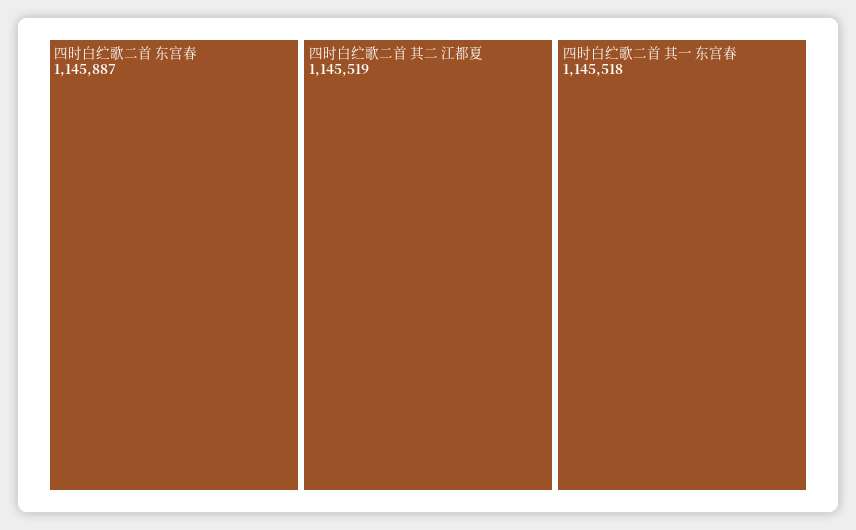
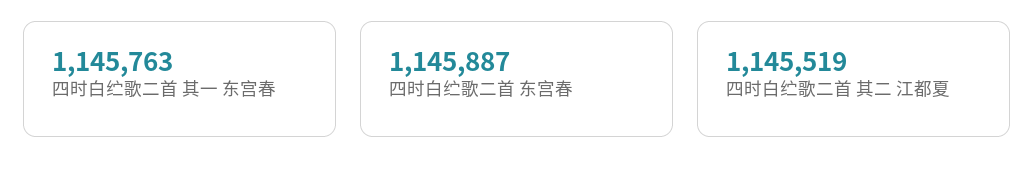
  {
    "四时白纻歌二首 东宫春": 1145887,
    "四时白纻歌二首 其二 江都夏": 1145519,
-   "四时白纻歌二首 其一 东宫春": 1145518
+   "四时白纻歌二首 其一 东宫春": 1145763
  }

